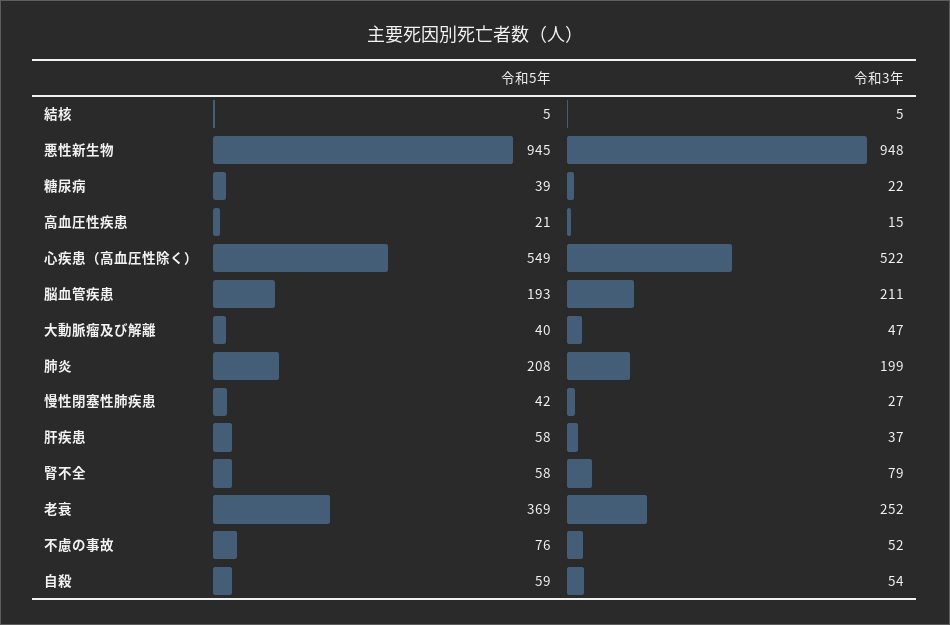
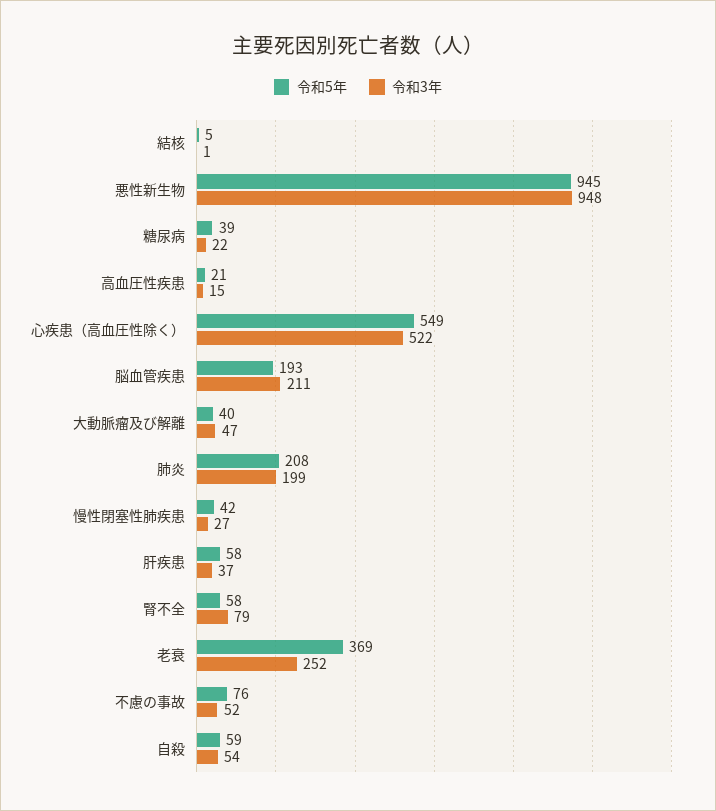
  {
    "令和5年": {
      "結核": 5,
      "悪性新生物": 945,
      "糖尿病": 39,
      "高血圧性疾患": 21,
      "心疾患（高血圧性除く）": 549,
      "脳血管疾患": 193,
      "大動脈瘤及び解離": 40,
      "肺炎": 208,
      "慢性閉塞性肺疾患": 42,
      "肝疾患": 58,
      "腎不全": 58,
      "老衰": 369,
      "不慮の事故": 76,
      "自殺": 59
    },
    "令和3年": {
-     "結核": 5,
+     "結核": 1,
      "悪性新生物": 948,
      "糖尿病": 22,
      "高血圧性疾患": 15,
      "心疾患（高血圧性除く）": 522,
      "脳血管疾患": 211,
      "大動脈瘤及び解離": 47,
      "肺炎": 199,
      "慢性閉塞性肺疾患": 27,
      "肝疾患": 37,
      "腎不全": 79,
      "老衰": 252,
      "不慮の事故": 52,
      "自殺": 54
    }
  }

